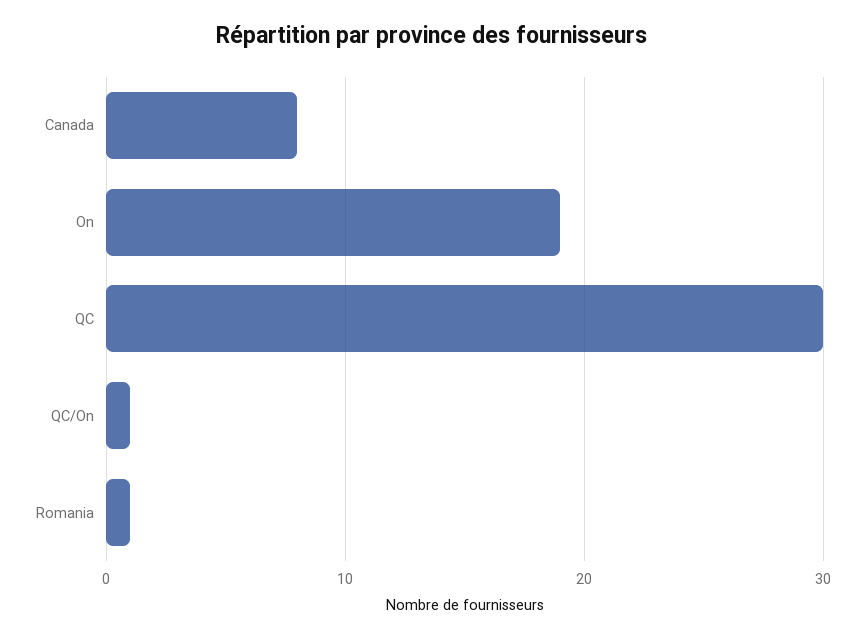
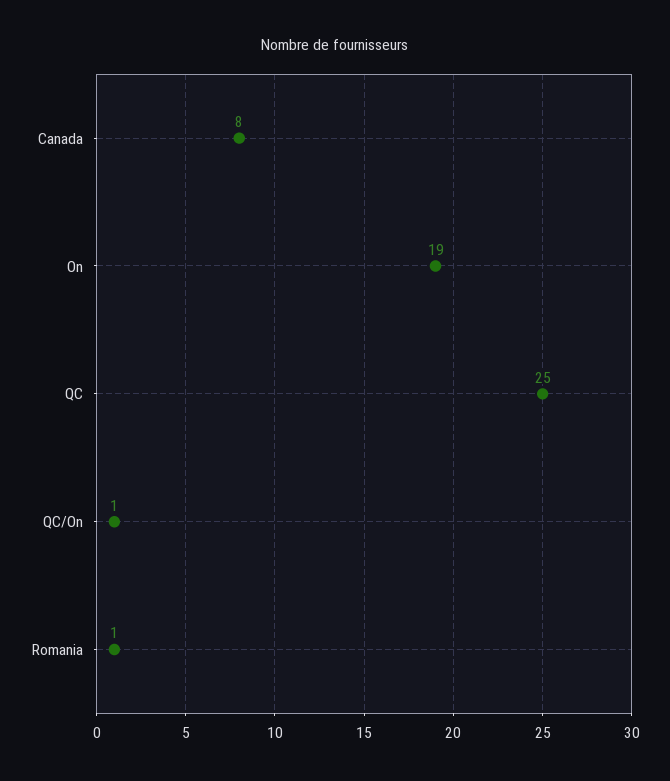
  {
    "Canada": 8,
    "On": 19,
-   "QC": 30,
+   "QC": 25,
    "QC/On": 1,
    "Romania": 1
  }

